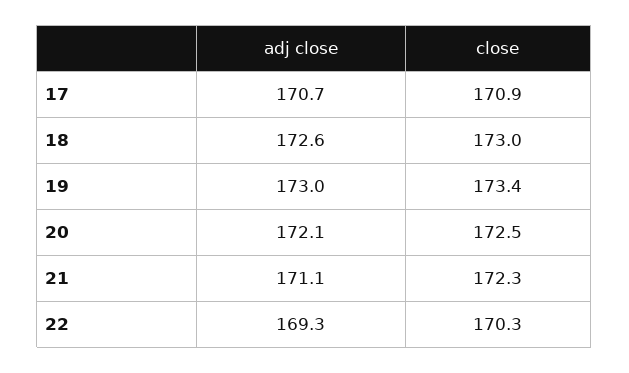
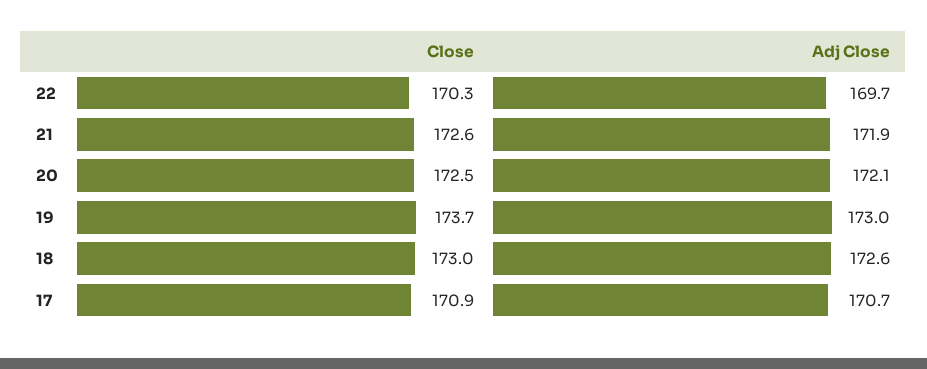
  {
    "adj close": {
      "17": 170.7,
      "18": 172.6,
      "19": 173,
      "20": 172.1,
-     "21": 171.1,
+     "21": 171.9,
-     "22": 169.3
+     "22": 169.7
    },
    "close": {
      "17": 170.9,
      "18": 173,
-     "19": 173.4,
+     "19": 173.7,
      "20": 172.5,
-     "21": 172.3,
+     "21": 172.6,
      "22": 170.3
    }
  }

